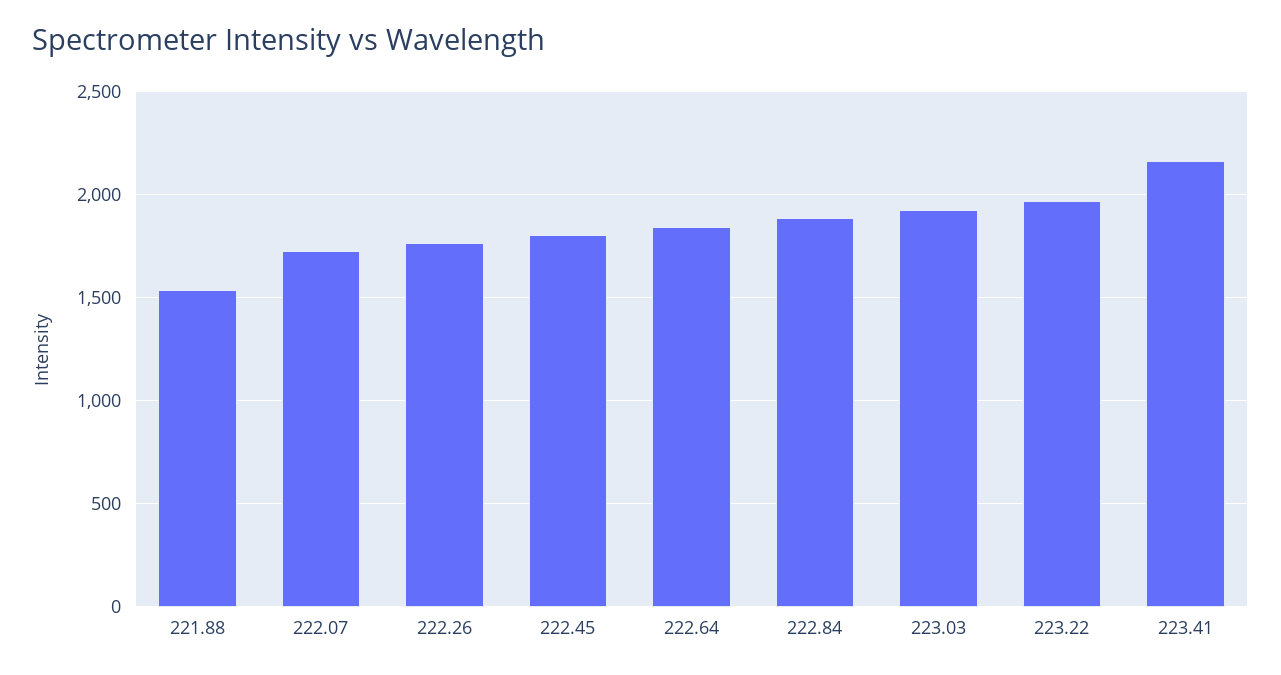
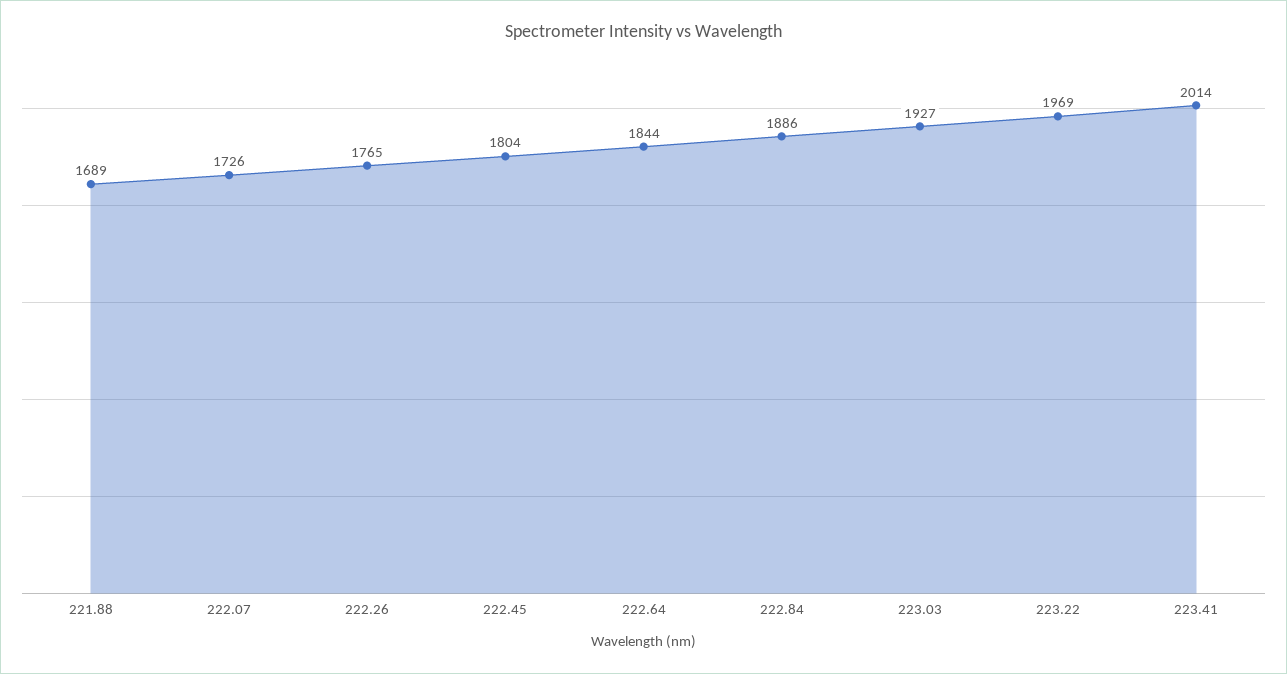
  {
-   "221.88": 1550,
+   "221.88": 1689,
    "222.07": 1726,
    "222.26": 1765,
    "222.45": 1804,
    "222.64": 1844,
    "222.84": 1886,
    "223.03": 1927,
    "223.22": 1969,
-   "223.41": 2150
+   "223.41": 2014
  }

